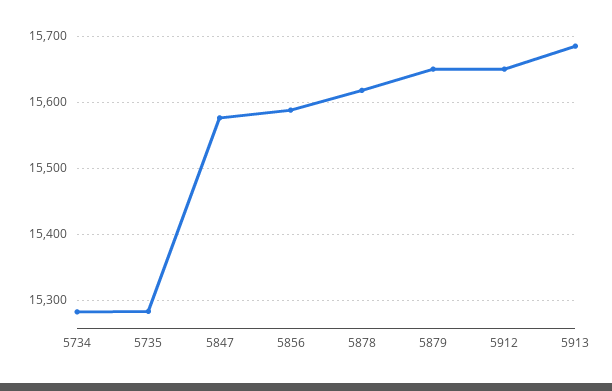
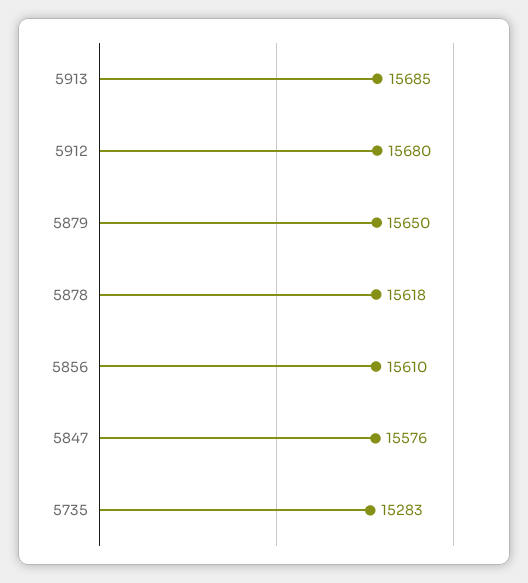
  {
-   "5734": 15280,
    "5735": 15283,
    "5847": 15576,
-   "5856": 15590,
+   "5856": 15610,
    "5878": 15618,
    "5879": 15650,
-   "5912": 15650,
+   "5912": 15680,
    "5913": 15685
  }

